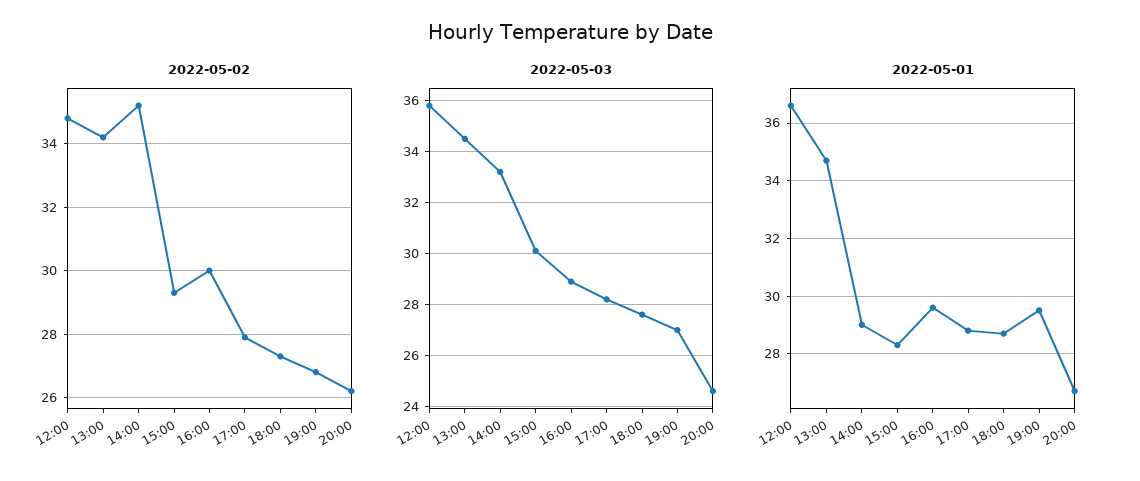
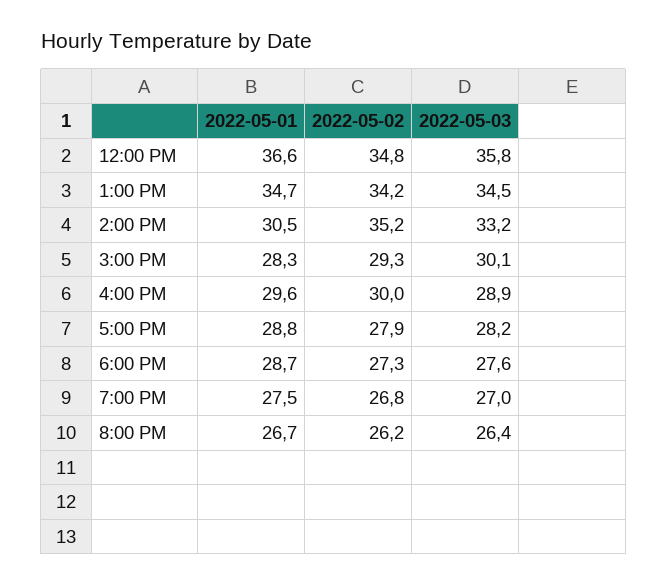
  {
    "2022-05-02": {
      "12:00": 34.8,
      "13:00": 34.2,
      "14:00": 35.2,
      "15:00": 29.3,
      "16:00": 30,
      "17:00": 27.9,
      "18:00": 27.3,
      "19:00": 26.8,
      "20:00": 26.2
    },
    "2022-05-03": {
      "12:00": 35.8,
      "13:00": 34.5,
      "14:00": 33.2,
      "15:00": 30.1,
      "16:00": 28.9,
      "17:00": 28.2,
      "18:00": 27.6,
      "19:00": 27,
-     "20:00": 24.5
+     "20:00": 26.4
    },
    "2022-05-01": {
      "12:00": 36.6,
      "13:00": 34.7,
-     "14:00": 29,
+     "14:00": 30.5,
      "15:00": 28.3,
      "16:00": 29.6,
      "17:00": 28.8,
      "18:00": 28.7,
-     "19:00": 29.5,
+     "19:00": 27.5,
      "20:00": 26.7
    }
  }

